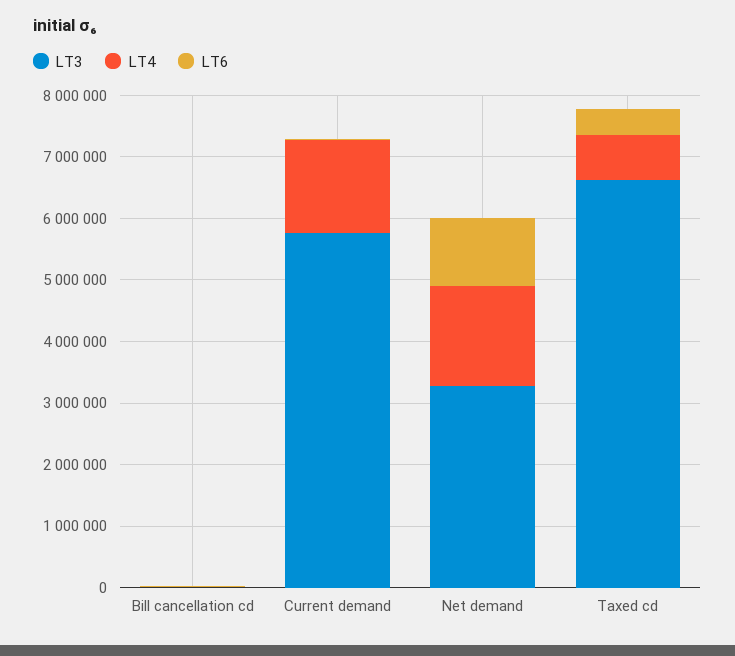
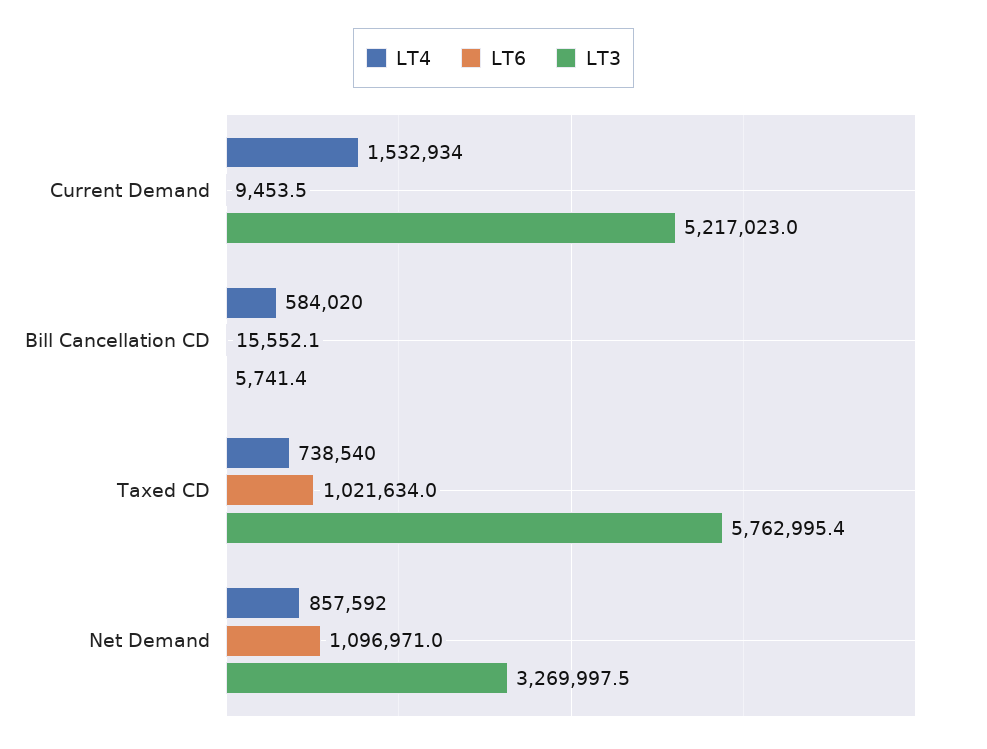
  {
    "LT3": {
      "Bill cancellation cd": 5741.4,
-     "Current demand": 5800000,
+     "Current demand": 5217023,
      "Net demand": 3269997.5,
-     "Taxed cd": 6600000
+     "Taxed cd": 5762995.4
    },
    "LT4": {
-     "Bill cancellation cd": 0,
+     "Bill cancellation cd": 584020,
      "Current demand": 1532934,
-     "Net demand": 1600000,
+     "Net demand": 857592,
      "Taxed cd": 738540
    },
    "LT6": {
      "Bill cancellation cd": 15552.1,
      "Current demand": 9453.5,
      "Net demand": 1096971,
-     "Taxed cd": 400000
+     "Taxed cd": 1021634
    }
  }

